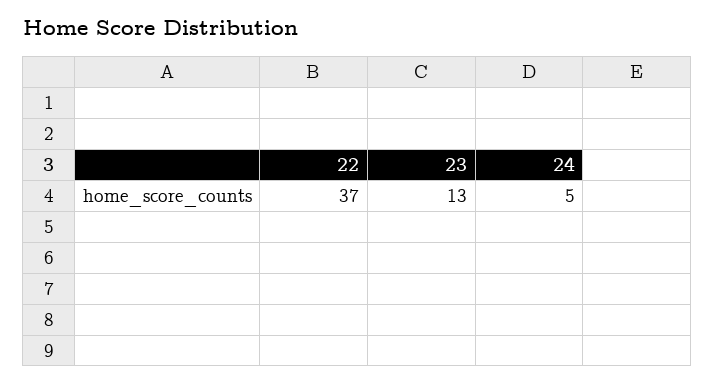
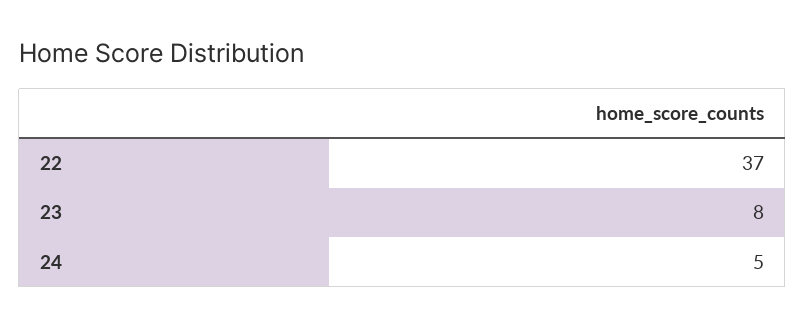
  {
    "22": 37,
-   "23": 13,
+   "23": 8,
    "24": 5
  }

